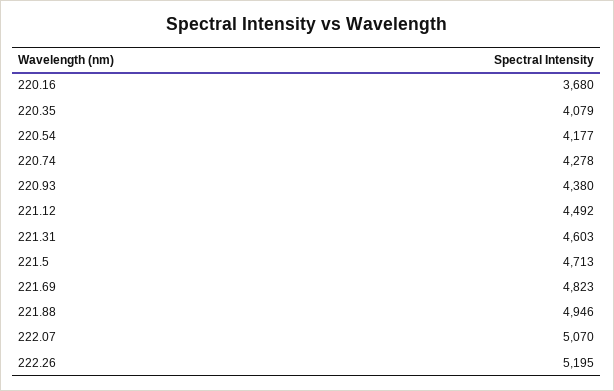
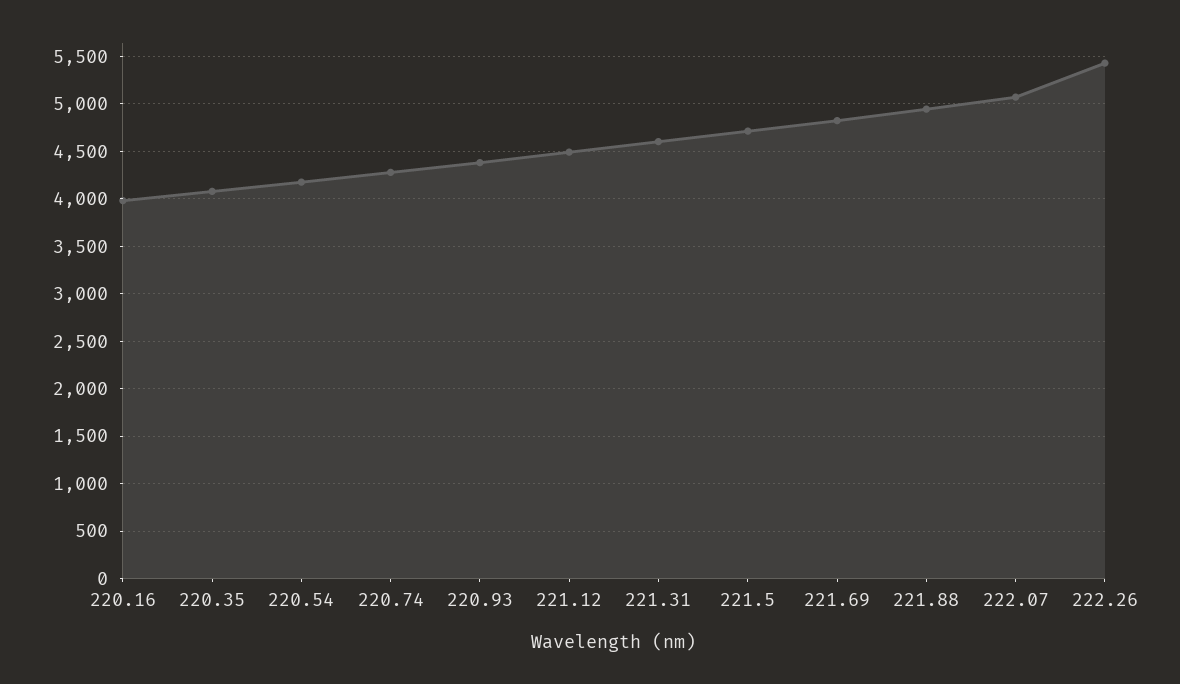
  {
-   "220.16": 3680,
+   "220.16": 4000,
    "220.35": 4079,
    "220.54": 4177,
    "220.74": 4278,
    "220.93": 4380,
    "221.12": 4492,
    "221.31": 4603,
    "221.5": 4713,
    "221.69": 4823,
    "221.88": 4946,
    "222.07": 5070,
-   "222.26": 5195
+   "222.26": 5400
  }

